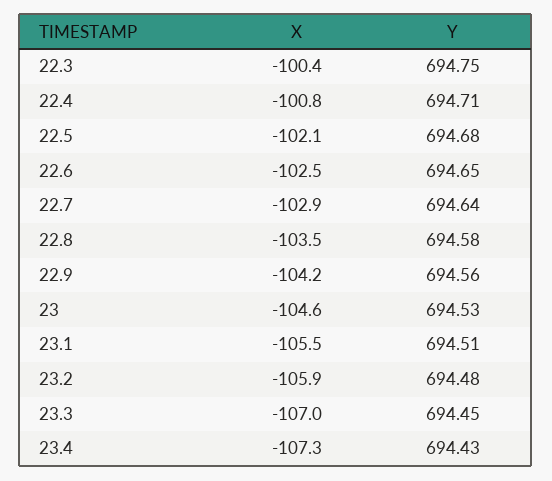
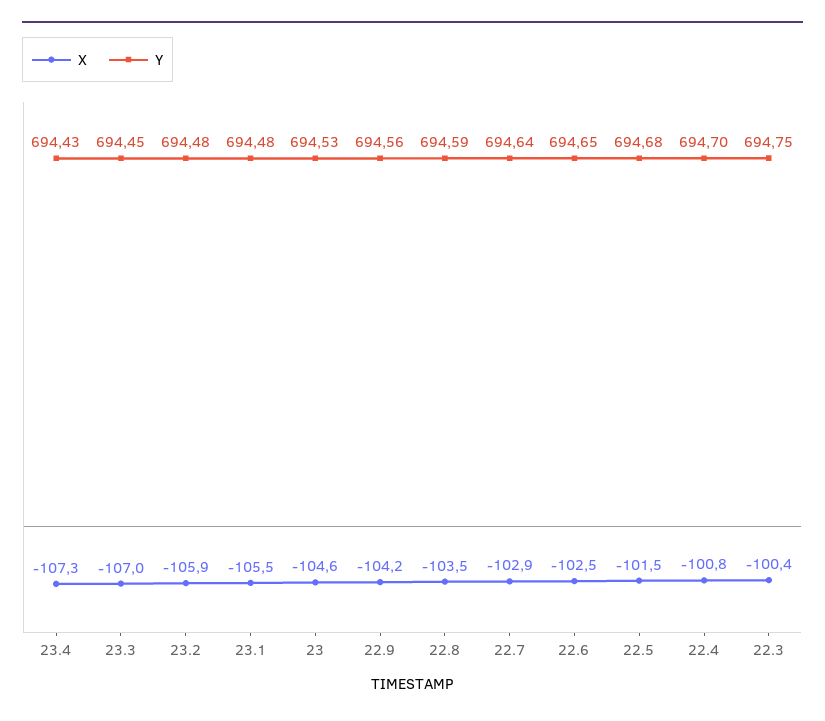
  {
    "X": {
      "22.3": -100.4,
      "22.4": -100.8,
-     "22.5": -102.1,
+     "22.5": -101.5,
      "22.6": -102.5,
      "22.7": -102.9,
      "22.8": -103.5,
      "22.9": -104.2,
      "23": -104.6,
      "23.1": -105.5,
      "23.2": -105.9,
      "23.3": -107,
      "23.4": -107.3
    },
    "Y": {
      "22.3": 694.75,
-     "22.4": 694.71,
+     "22.4": 694.7,
      "22.5": 694.68,
      "22.6": 694.65,
      "22.7": 694.64,
-     "22.8": 694.58,
+     "22.8": 694.59,
      "22.9": 694.56,
      "23": 694.53,
-     "23.1": 694.51,
+     "23.1": 694.48,
      "23.2": 694.48,
      "23.3": 694.45,
      "23.4": 694.43
    }
  }

